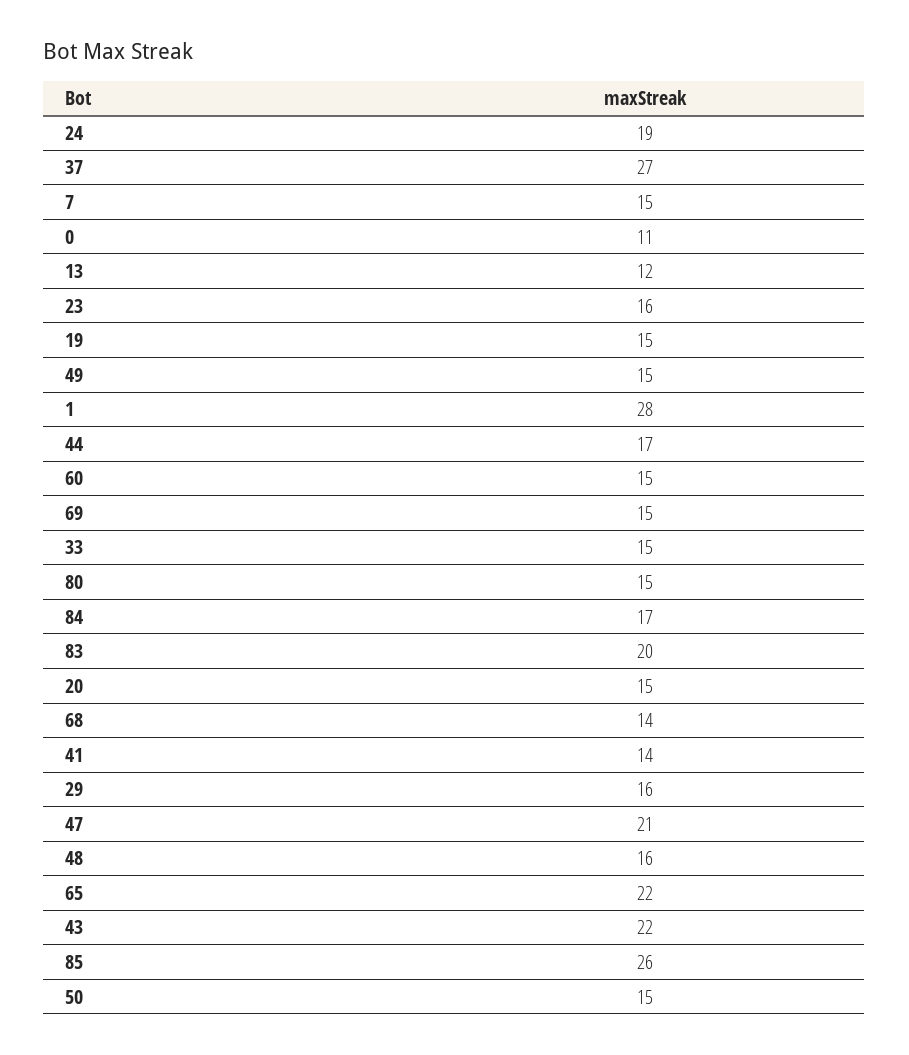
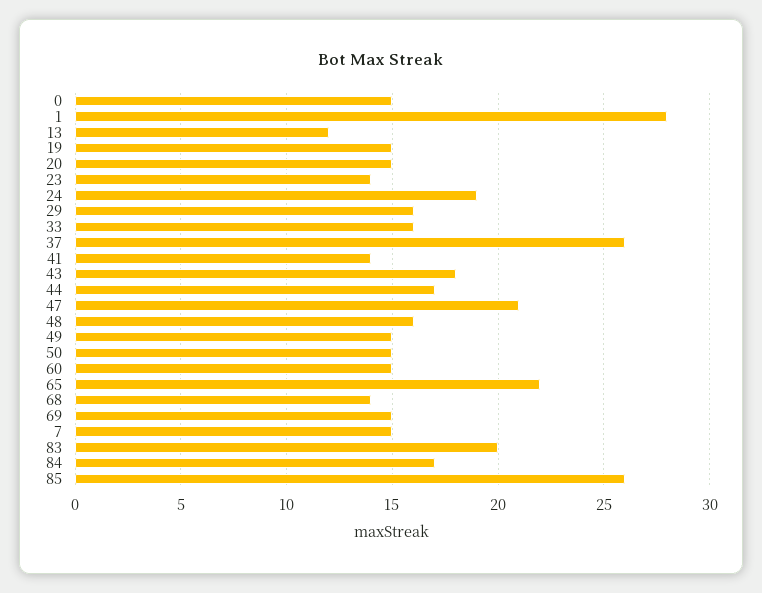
  {
    "24": 19,
-   "37": 27,
+   "37": 26,
    "7": 15,
-   "0": 11,
+   "0": 15,
    "13": 12,
-   "23": 16,
+   "23": 14,
    "19": 15,
    "49": 15,
    "1": 28,
    "44": 17,
    "60": 15,
    "69": 15,
-   "33": 15,
+   "33": 16,
-   "80": 15,
    "84": 17,
    "83": 20,
    "20": 15,
    "68": 14,
    "41": 14,
    "29": 16,
    "47": 21,
    "48": 16,
    "65": 22,
-   "43": 22,
+   "43": 18,
    "85": 26,
    "50": 15
  }

